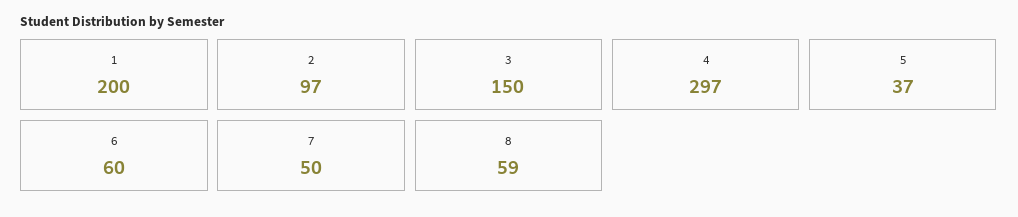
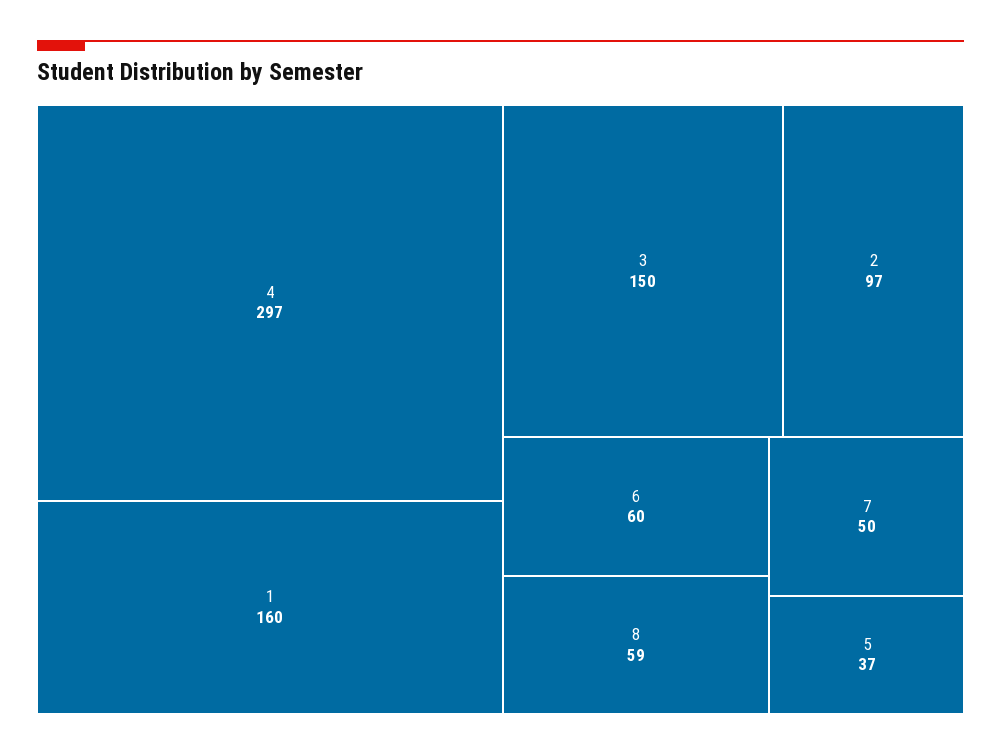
  {
-   "1": 200,
+   "1": 160,
    "2": 97,
    "3": 150,
    "4": 297,
    "5": 37,
    "6": 60,
    "7": 50,
    "8": 59
  }

